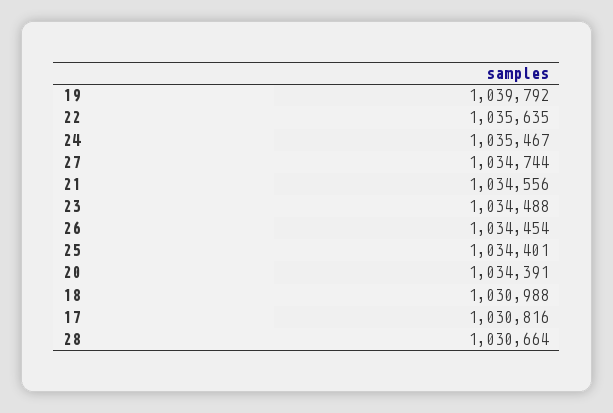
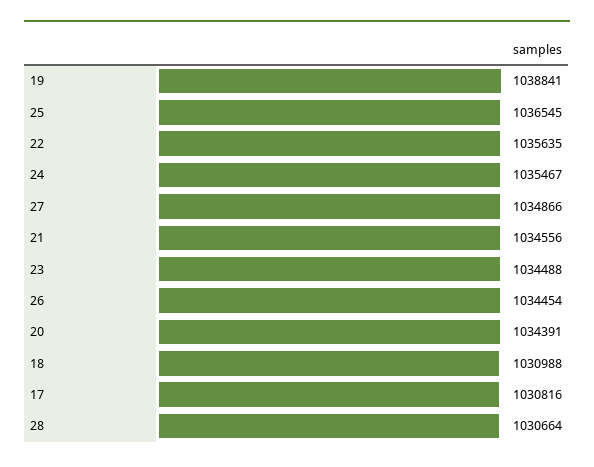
  {
-   "19": 1039792,
+   "19": 1038841,
    "22": 1035635,
    "24": 1035467,
-   "27": 1034744,
+   "27": 1034866,
    "21": 1034556,
    "23": 1034488,
    "26": 1034454,
-   "25": 1034401,
+   "25": 1036545,
    "20": 1034391,
    "18": 1030988,
    "17": 1030816,
    "28": 1030664
  }

